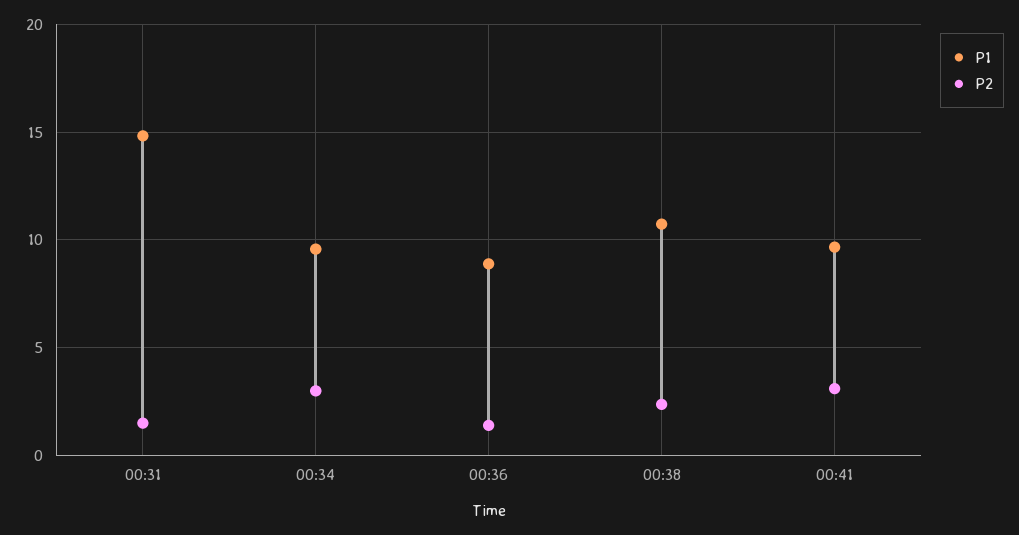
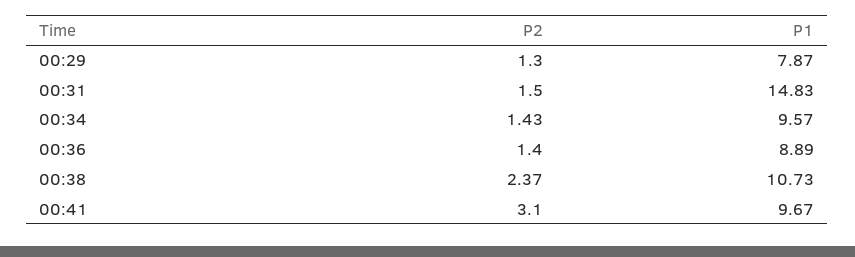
  {
    "P1": {
      "00:31": 14.83,
      "00:34": 9.57,
      "00:36": 8.89,
      "00:38": 10.73,
-     "00:41": 9.67
+     "00:41": 9.67,
+     "00:29": 7.87
    },
    "P2": {
      "00:31": 1.5,
-     "00:34": 3,
+     "00:34": 1.43,
      "00:36": 1.4,
      "00:38": 2.37,
-     "00:41": 3.1
+     "00:41": 3.1,
+     "00:29": 1.3
    }
  }

